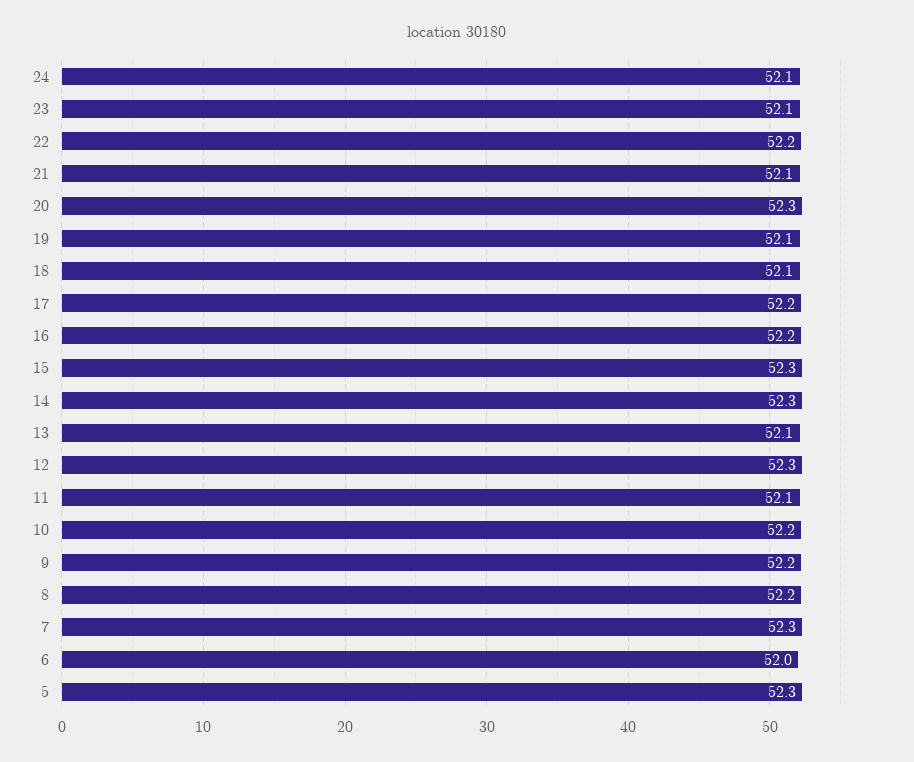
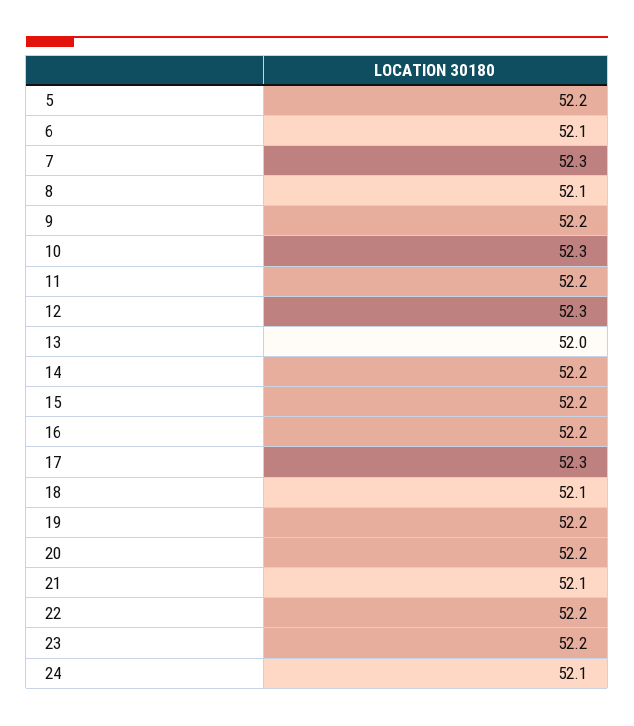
  {
    "24": 52.1,
-   "23": 52.1,
+   "23": 52.2,
    "22": 52.2,
    "21": 52.1,
-   "20": 52.3,
+   "20": 52.2,
-   "19": 52.1,
+   "19": 52.2,
    "18": 52.1,
-   "17": 52.2,
+   "17": 52.3,
    "16": 52.2,
-   "15": 52.3,
+   "15": 52.2,
-   "14": 52.3,
+   "14": 52.2,
-   "13": 52.1,
+   "13": 52,
    "12": 52.3,
-   "11": 52.1,
+   "11": 52.2,
-   "10": 52.2,
+   "10": 52.3,
    "9": 52.2,
-   "8": 52.2,
+   "8": 52.1,
    "7": 52.3,
-   "6": 52,
+   "6": 52.1,
-   "5": 52.3
+   "5": 52.2
  }

